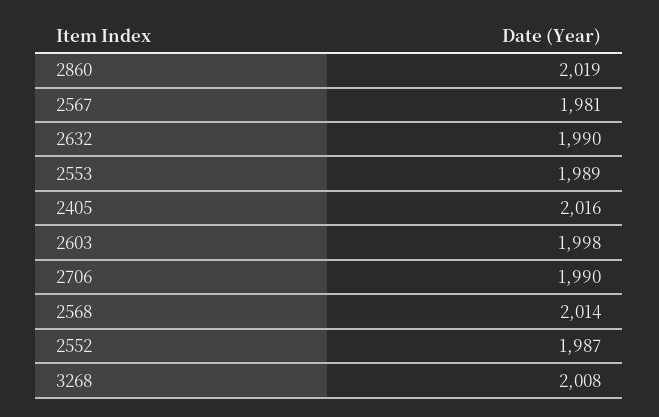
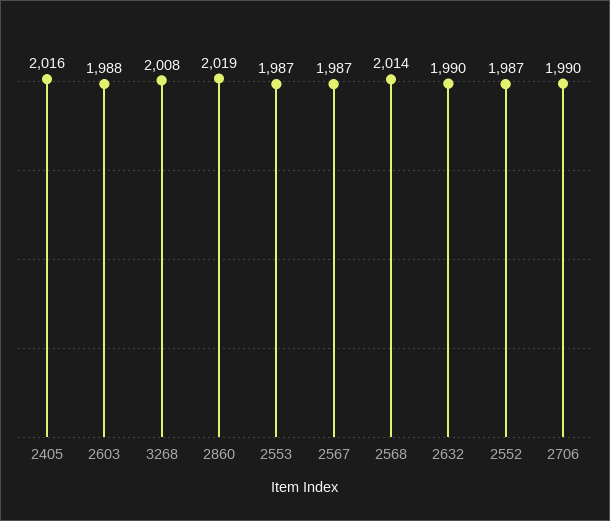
  {
    "2860": 2019,
-   "2567": 1981,
+   "2567": 1987,
    "2632": 1990,
-   "2553": 1989,
+   "2553": 1987,
    "2405": 2016,
-   "2603": 1998,
+   "2603": 1988,
    "2706": 1990,
    "2568": 2014,
    "2552": 1987,
    "3268": 2008
  }

